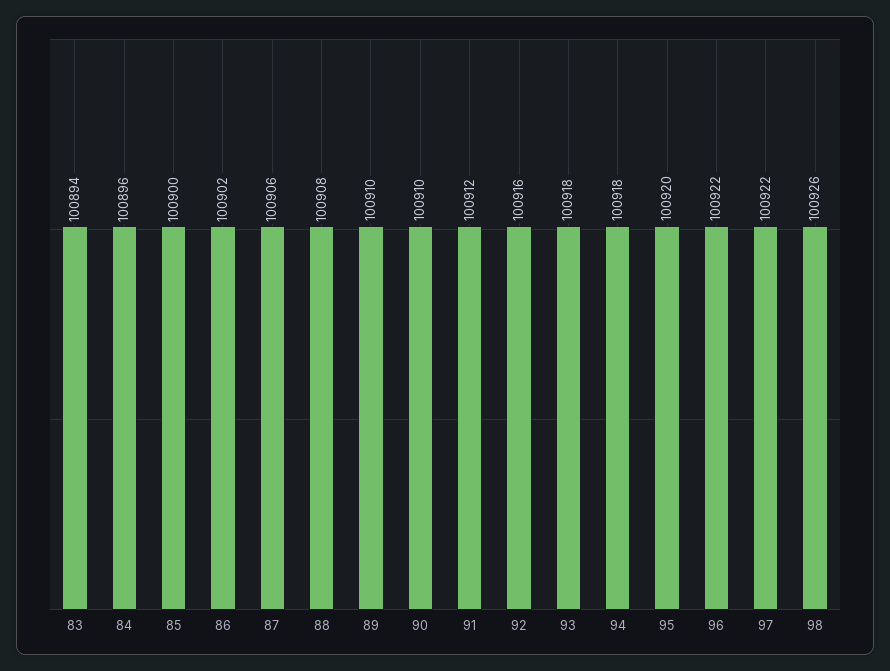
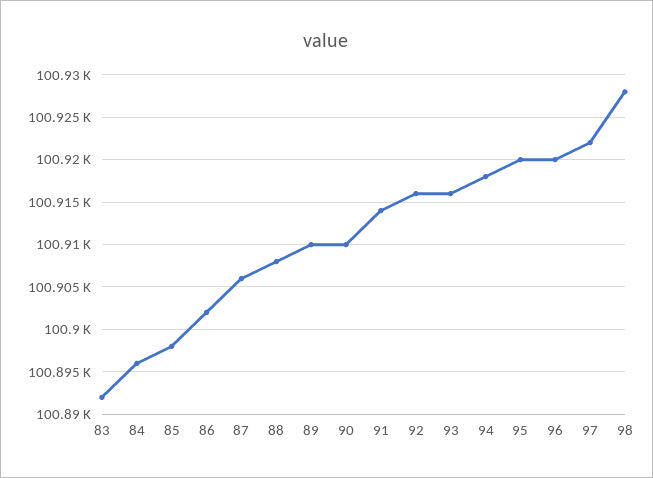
  {
-   "83": 100894,
+   "83": 100892,
    "84": 100896,
-   "85": 100900,
+   "85": 100898,
    "86": 100902,
    "87": 100906,
    "88": 100908,
    "89": 100910,
    "90": 100910,
-   "91": 100912,
+   "91": 100914,
    "92": 100916,
-   "93": 100918,
+   "93": 100916,
    "94": 100918,
    "95": 100920,
-   "96": 100922,
+   "96": 100920,
    "97": 100922,
-   "98": 100926
+   "98": 100928
  }

